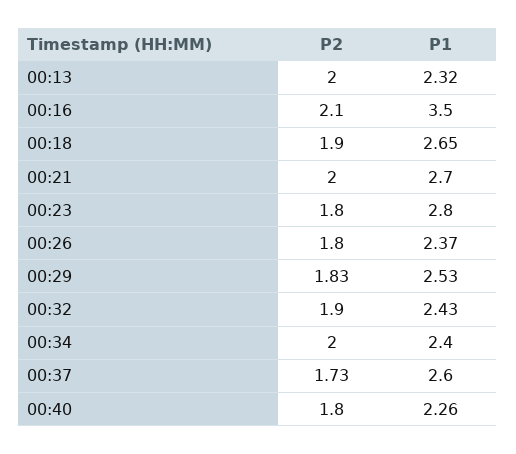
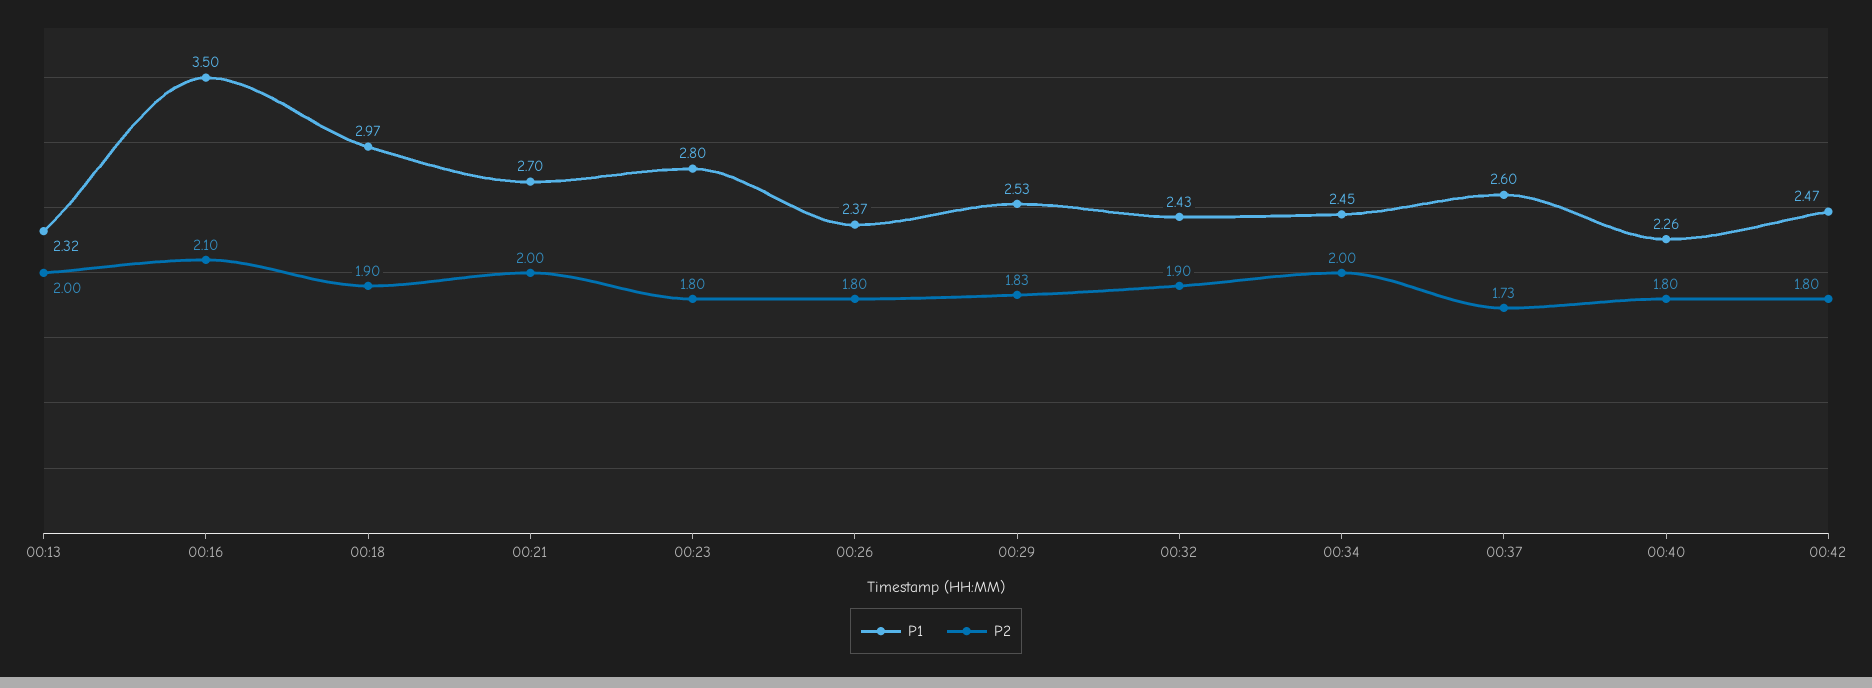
  {
    "P2": {
      "00:13": 2,
      "00:16": 2.1,
      "00:18": 1.9,
      "00:21": 2,
      "00:23": 1.8,
      "00:26": 1.8,
      "00:29": 1.83,
      "00:32": 1.9,
      "00:34": 2,
      "00:37": 1.73,
-     "00:40": 1.8
+     "00:40": 1.8,
+     "00:42": 1.8
    },
    "P1": {
      "00:13": 2.32,
      "00:16": 3.5,
-     "00:18": 2.65,
+     "00:18": 2.97,
      "00:21": 2.7,
      "00:23": 2.8,
      "00:26": 2.37,
      "00:29": 2.53,
      "00:32": 2.43,
-     "00:34": 2.4,
+     "00:34": 2.45,
      "00:37": 2.6,
-     "00:40": 2.26
+     "00:40": 2.26,
+     "00:42": 2.47
    }
  }

